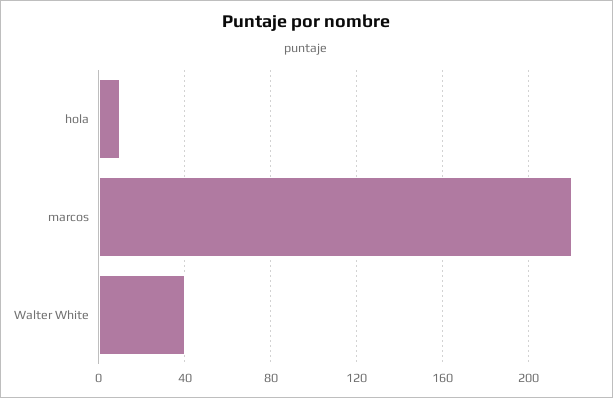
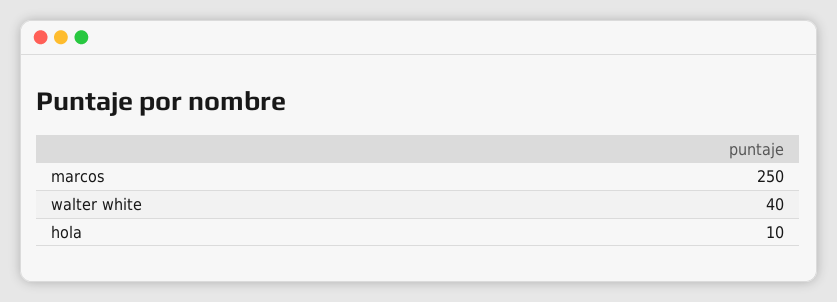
  {
    "hola": 10,
-   "marcos": 220,
+   "marcos": 250,
    "Walter White": 40
  }

